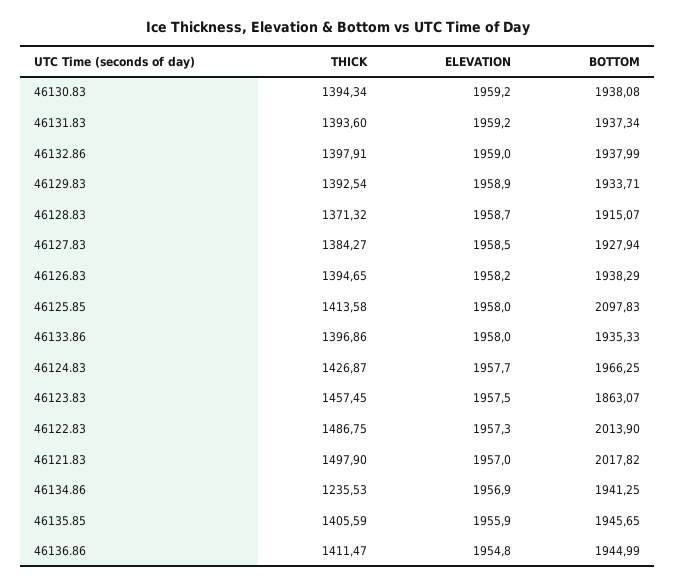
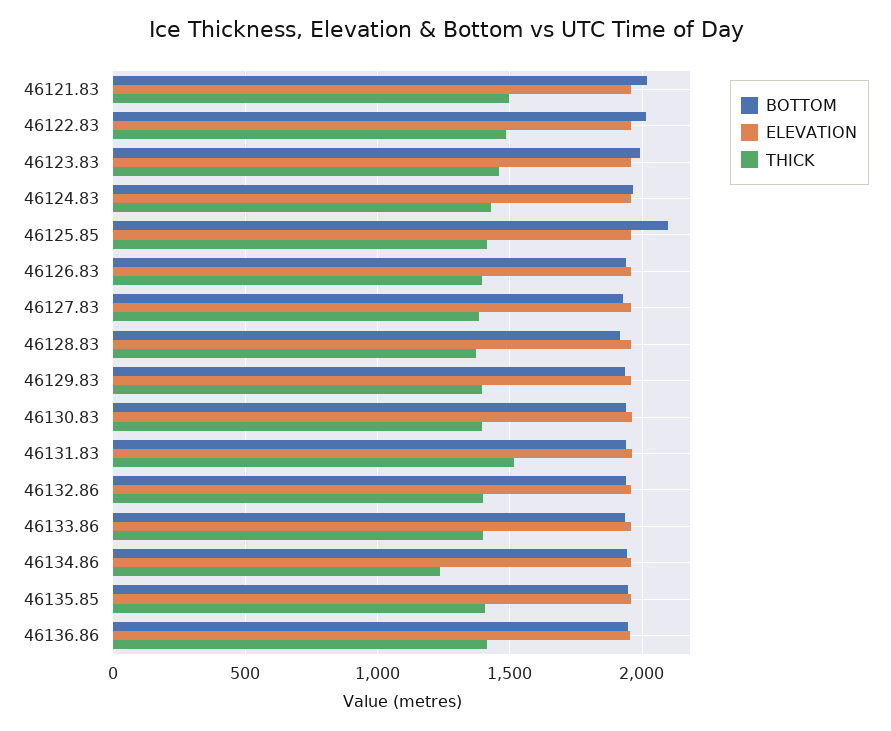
  {
    "THICK": {
      "46130.83": 1394.34,
-     "46131.83": 1393.6,
+     "46131.83": 1500,
      "46132.86": 1397.91,
      "46129.83": 1392.54,
      "46128.83": 1371.32,
      "46127.83": 1384.27,
      "46126.83": 1394.65,
      "46125.85": 1413.58,
      "46133.86": 1396.86,
      "46124.83": 1426.87,
      "46123.83": 1457.45,
      "46122.83": 1486.75,
      "46121.83": 1497.9,
      "46134.86": 1235.53,
      "46135.85": 1405.59,
      "46136.86": 1411.47
    },
    "ELEVATION": {
      "46130.83": 1959.2,
      "46131.83": 1959.2,
      "46132.86": 1959,
      "46129.83": 1958.9,
      "46128.83": 1958.7,
      "46127.83": 1958.5,
      "46126.83": 1958.2,
      "46125.85": 1958,
      "46133.86": 1958,
      "46124.83": 1957.7,
      "46123.83": 1957.5,
      "46122.83": 1957.3,
      "46121.83": 1957,
      "46134.86": 1956.9,
      "46135.85": 1955.9,
      "46136.86": 1954.8
    },
    "BOTTOM": {
      "46130.83": 1938.08,
      "46131.83": 1937.34,
      "46132.86": 1937.99,
      "46129.83": 1933.71,
      "46128.83": 1915.07,
      "46127.83": 1927.94,
      "46126.83": 1938.29,
      "46125.85": 2097.83,
      "46133.86": 1935.33,
      "46124.83": 1966.25,
-     "46123.83": 1863.07,
+     "46123.83": 2000,
      "46122.83": 2013.9,
      "46121.83": 2017.82,
      "46134.86": 1941.25,
      "46135.85": 1945.65,
      "46136.86": 1944.99
    }
  }

